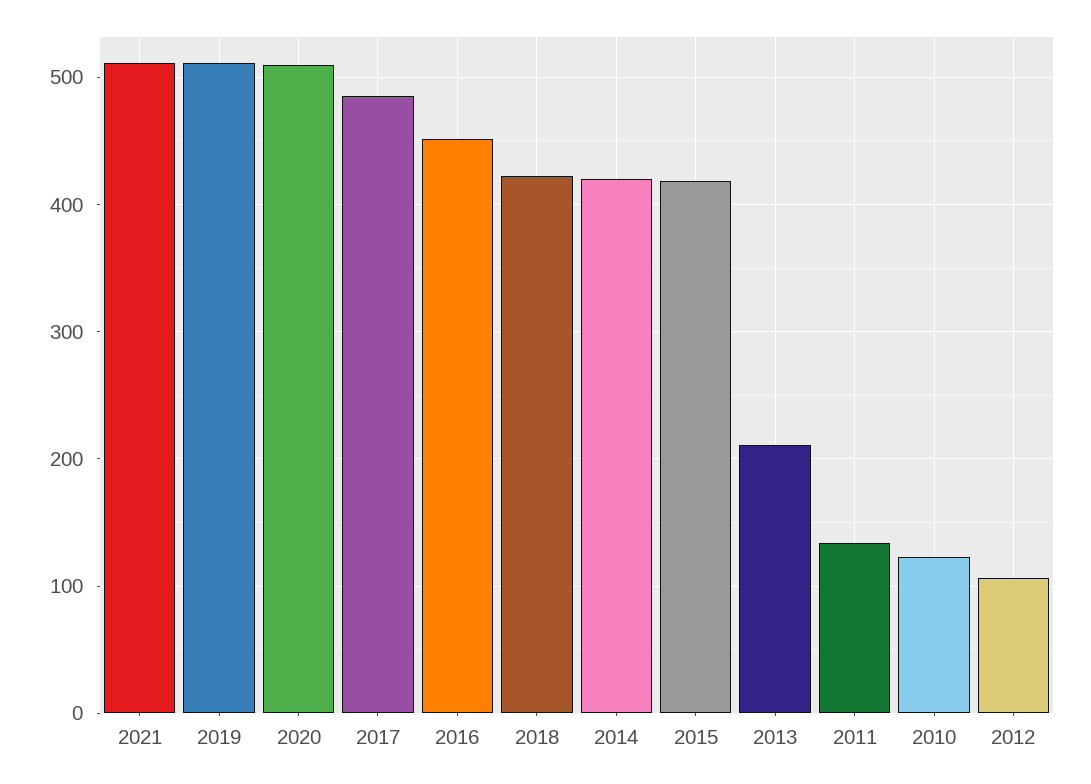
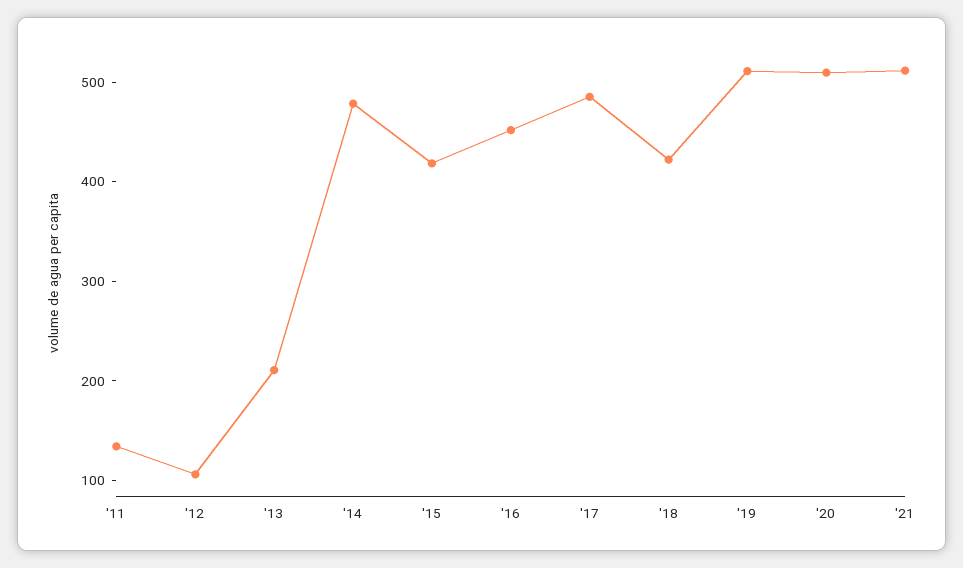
  {
    "2021": 510,
    "2019": 510,
    "2020": 510,
    "2017": 490,
    "2016": 450,
    "2018": 420,
-   "2014": 420,
+   "2014": 480,
    "2015": 420,
    "2013": 210,
    "2011": 130,
-   "2010": 120,
    "2012": 110
  }

